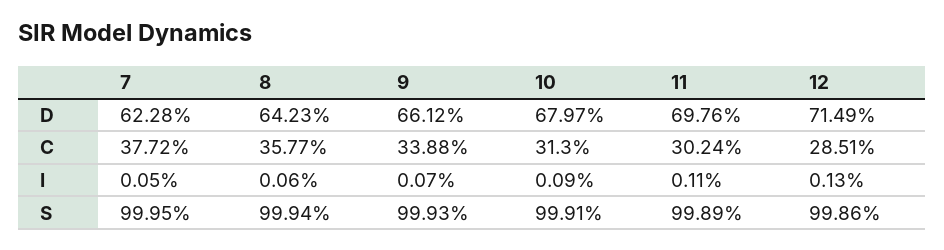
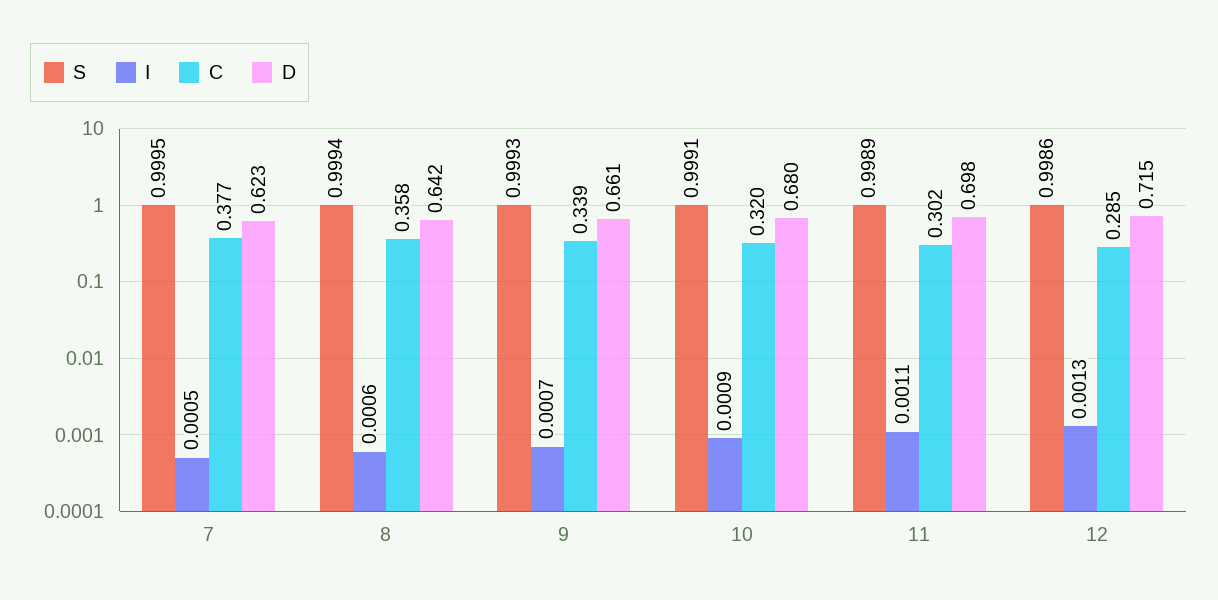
  {
    "D": {
      "7": 0.6228,
      "8": 0.6423,
      "9": 0.6612,
      "10": 0.6797,
      "11": 0.6976,
      "12": 0.7149
    },
    "C": {
      "7": 0.3772,
      "8": 0.3577,
      "9": 0.3388,
-     "10": 0.313,
+     "10": 0.32,
      "11": 0.3024,
      "12": 0.2851
    },
    "I": {
      "7": 0.0005,
      "8": 0.0006,
      "9": 0.0007,
      "10": 0.0009,
      "11": 0.0011,
      "12": 0.0013
    },
    "S": {
      "7": 0.9995,
      "8": 0.9994,
      "9": 0.9993,
      "10": 0.9991,
      "11": 0.9989,
      "12": 0.9986
    }
  }

